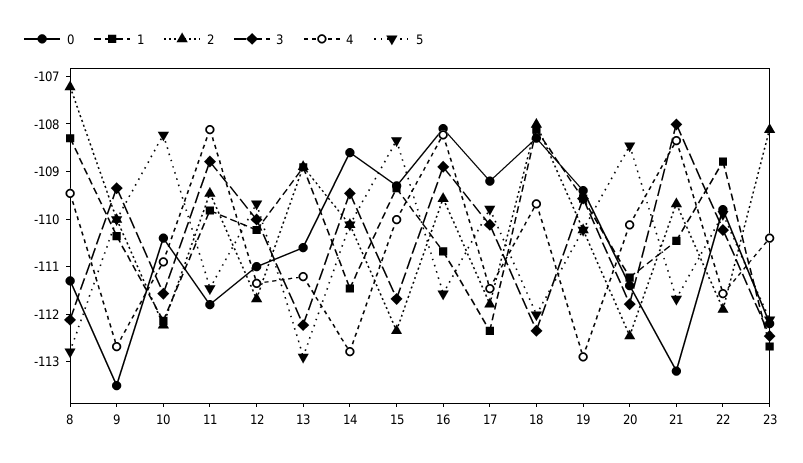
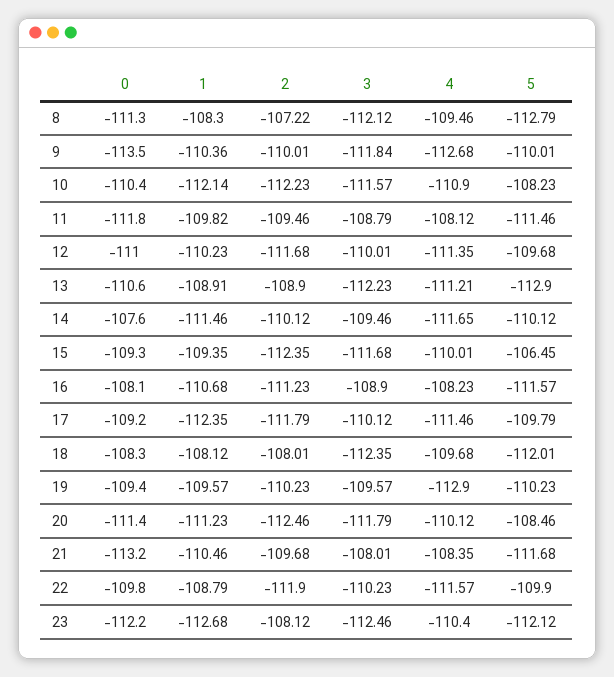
  {
    "0": {
      "8": -111.3,
      "9": -113.5,
      "10": -110.4,
      "11": -111.8,
      "12": -111,
      "13": -110.6,
-     "14": -108.6,
+     "14": -107.6,
      "15": -109.3,
      "16": -108.1,
      "17": -109.2,
      "18": -108.3,
      "19": -109.4,
      "20": -111.4,
      "21": -113.2,
      "22": -109.8,
      "23": -112.2
    },
    "1": {
      "8": -108.3,
      "9": -110.36,
      "10": -112.14,
      "11": -109.82,
      "12": -110.23,
      "13": -108.91,
      "14": -111.46,
      "15": -109.35,
      "16": -110.68,
      "17": -112.35,
      "18": -108.12,
      "19": -109.57,
      "20": -111.23,
      "21": -110.46,
      "22": -108.79,
      "23": -112.68
    },
    "2": {
      "8": -107.22,
      "9": -110.01,
      "10": -112.23,
      "11": -109.46,
      "12": -111.68,
      "13": -108.9,
      "14": -110.12,
      "15": -112.35,
-     "16": -109.6,
+     "16": -111.23,
      "17": -111.79,
      "18": -108.01,
      "19": -110.23,
      "20": -112.46,
      "21": -109.68,
      "22": -111.9,
      "23": -108.12
    },
    "3": {
      "8": -112.12,
-     "9": -109.4,
+     "9": -111.84,
      "10": -111.57,
      "11": -108.79,
      "12": -110.01,
      "13": -112.23,
      "14": -109.46,
      "15": -111.68,
      "16": -108.9,
      "17": -110.12,
      "18": -112.35,
      "19": -109.57,
      "20": -111.79,
      "21": -108.01,
      "22": -110.23,
      "23": -112.46
    },
    "4": {
      "8": -109.46,
      "9": -112.68,
      "10": -110.9,
      "11": -108.12,
      "12": -111.35,
      "13": -111.21,
-     "14": -112.8,
+     "14": -111.65,
      "15": -110.01,
      "16": -108.23,
      "17": -111.46,
      "18": -109.68,
      "19": -112.9,
      "20": -110.12,
      "21": -108.35,
      "22": -111.57,
      "23": -110.4
    },
    "5": {
      "8": -112.79,
      "9": -110.01,
      "10": -108.23,
      "11": -111.46,
      "12": -109.68,
      "13": -112.9,
      "14": -110.12,
-     "15": -108.4,
+     "15": -106.45,
      "16": -111.57,
      "17": -109.79,
      "18": -112.01,
      "19": -110.23,
      "20": -108.46,
      "21": -111.68,
      "22": -109.9,
      "23": -112.12
    }
  }

